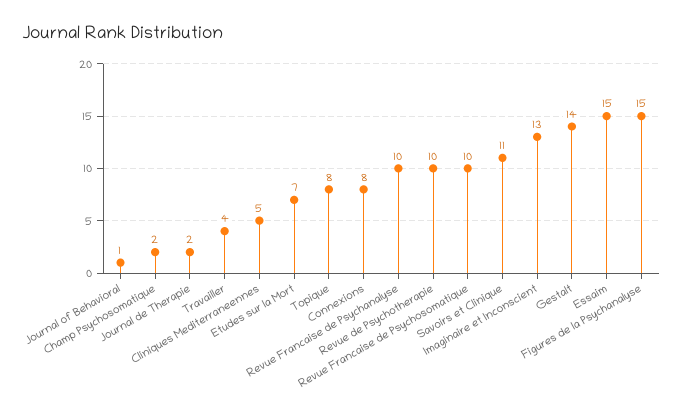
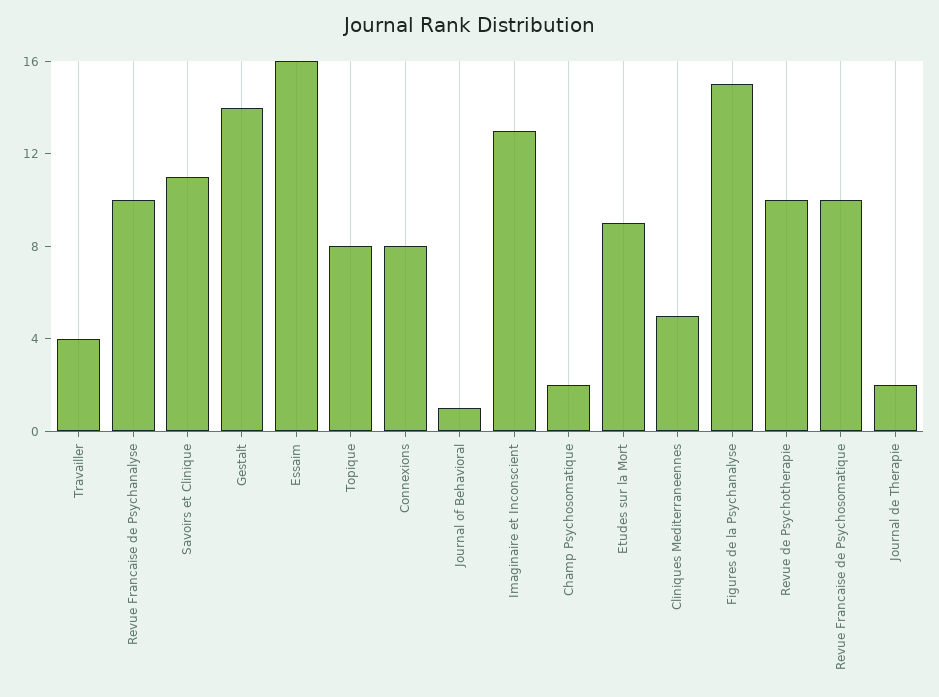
  {
    "Journal of Behavioral": 1,
    "Champ Psychosomatique": 2,
    "Journal de Therapie": 2,
    "Travailler": 4,
    "Cliniques Mediterraneennes": 5,
-   "Etudes sur la Mort": 7,
+   "Etudes sur la Mort": 9,
    "Topique": 8,
    "Connexions": 8,
    "Revue Francaise de Psychanalyse": 10,
    "Revue de Psychotherapie": 10,
    "Revue Francaise de Psychosomatique": 10,
    "Savoirs et Clinique": 11,
    "Imaginaire et Inconscient": 13,
    "Gestalt": 14,
-   "Essaim": 15,
+   "Essaim": 16,
    "Figures de la Psychanalyse": 15
  }

